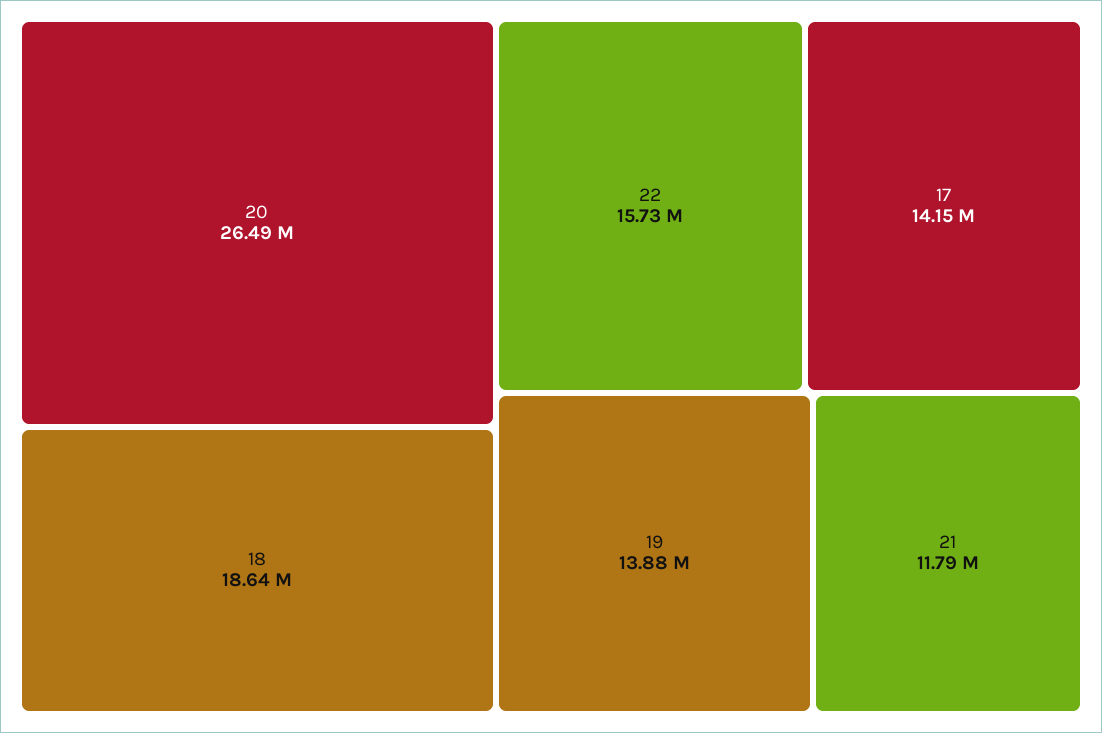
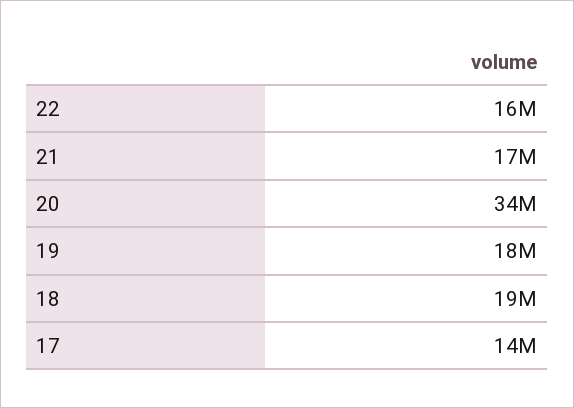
  {
-   "20": 26490000,
+   "20": 34000000,
    "18": 18640000,
    "22": 15730000,
    "17": 14150000,
-   "19": 13880000,
+   "19": 18000000,
-   "21": 11790000
+   "21": 17000000
  }

